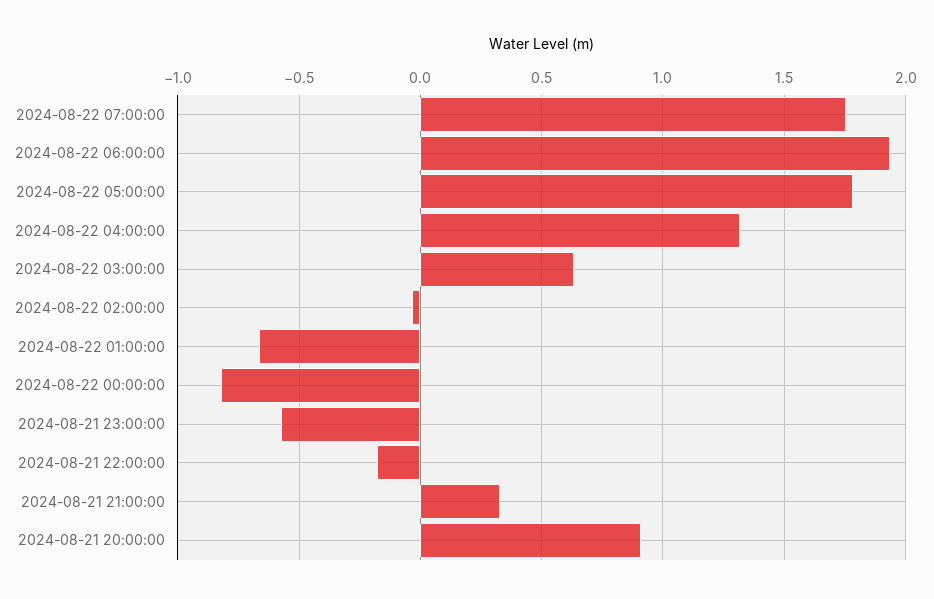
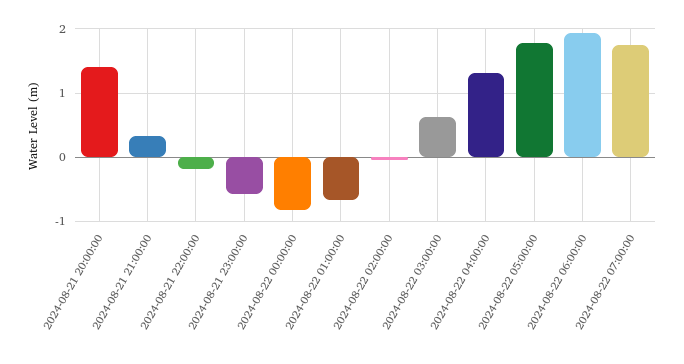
  {
    "2024-08-22 07:00:00": 1.75,
    "2024-08-22 06:00:00": 1.95,
    "2024-08-22 05:00:00": 1.8,
    "2024-08-22 04:00:00": 1.3,
    "2024-08-22 03:00:00": 0.65,
    "2024-08-22 02:00:00": -0.05,
    "2024-08-22 01:00:00": -0.65,
    "2024-08-22 00:00:00": -0.8,
    "2024-08-21 23:00:00": -0.55,
    "2024-08-21 22:00:00": -0.2,
    "2024-08-21 21:00:00": 0.35,
-   "2024-08-21 20:00:00": 0.9
+   "2024-08-21 20:00:00": 1.4
  }

